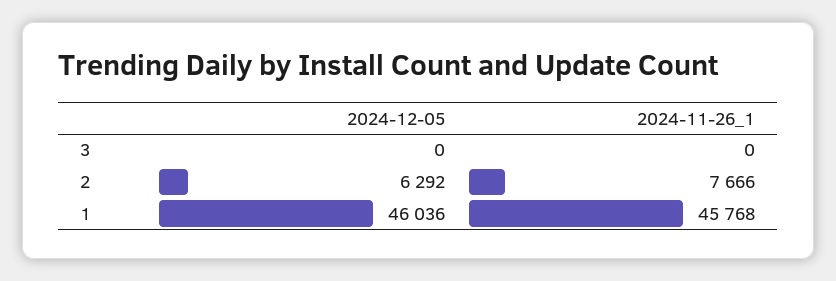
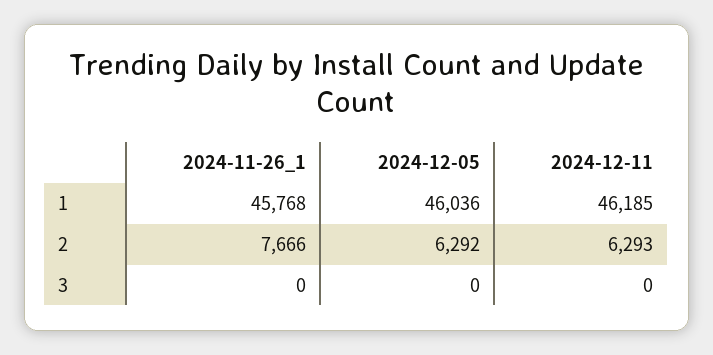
  {
    "2024-12-05": {
      "3": 0,
      "2": 6292,
      "1": 46036
    },
    "2024-11-26_1": {
      "3": 0,
      "2": 7666,
      "1": 45768
-   }
+   },
+   "2024-12-11": {
+     "1": 46185,
+     "2": 6293,
+     "3": 0
+   }
  }

